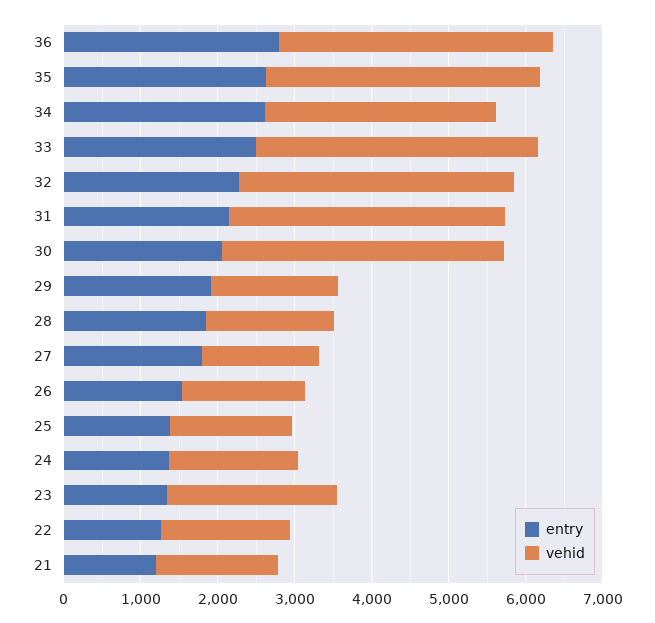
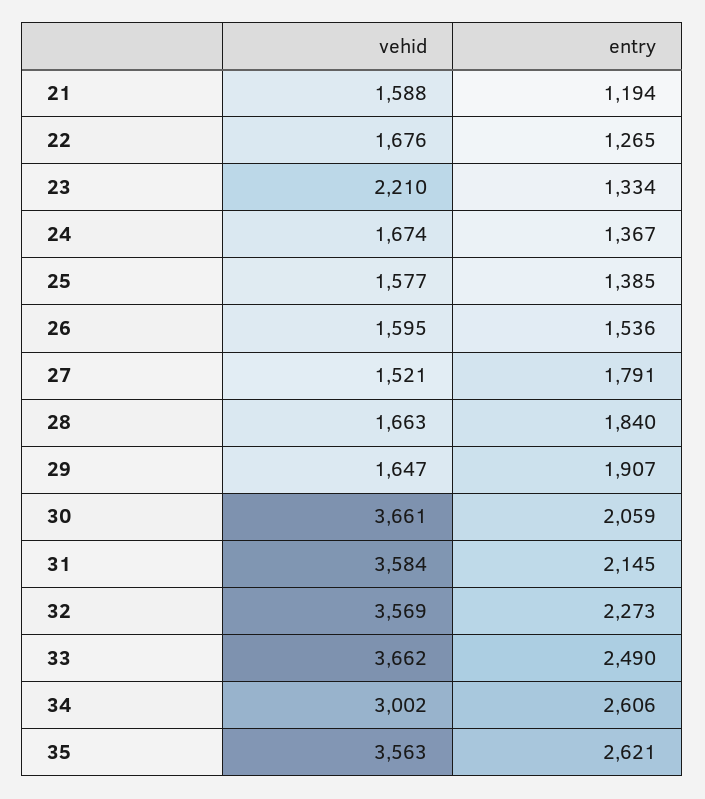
  {
    "entry": {
-     "36": 2800,
      "35": 2621,
      "34": 2606,
      "33": 2490,
      "32": 2273,
      "31": 2145,
      "30": 2059,
      "29": 1907,
      "28": 1840,
      "27": 1791,
      "26": 1536,
      "25": 1385,
      "24": 1367,
      "23": 1334,
      "22": 1265,
      "21": 1194
    },
    "vehid": {
-     "36": 3600,
      "35": 3563,
      "34": 3002,
      "33": 3662,
      "32": 3569,
      "31": 3584,
      "30": 3661,
      "29": 1647,
      "28": 1663,
      "27": 1521,
      "26": 1595,
      "25": 1577,
      "24": 1674,
      "23": 2210,
      "22": 1676,
      "21": 1588
    }
  }

